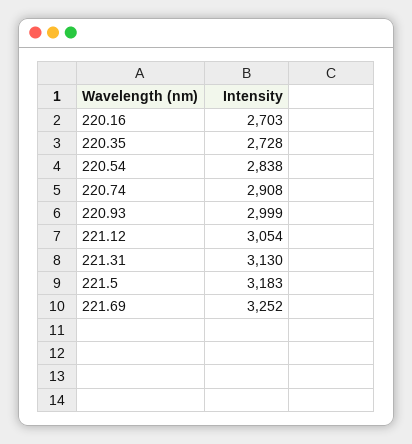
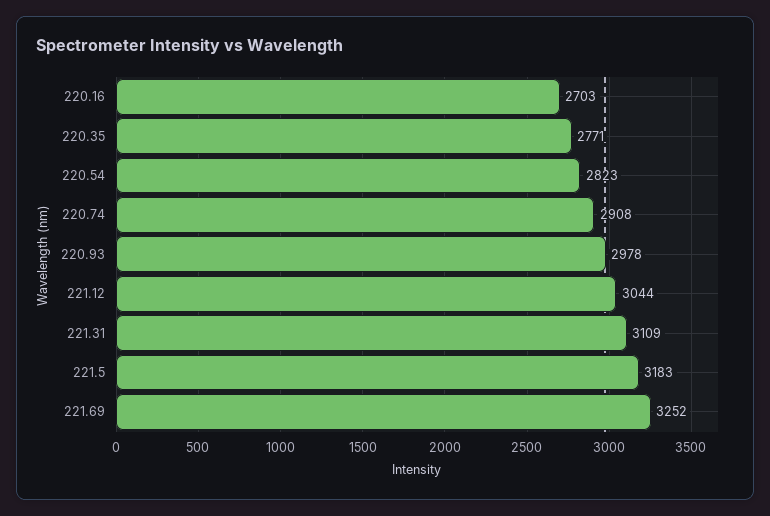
  {
    "220.16": 2703,
-   "220.35": 2728,
+   "220.35": 2771,
-   "220.54": 2838,
+   "220.54": 2823,
    "220.74": 2908,
-   "220.93": 2999,
+   "220.93": 2978,
-   "221.12": 3054,
+   "221.12": 3044,
-   "221.31": 3130,
+   "221.31": 3109,
    "221.5": 3183,
    "221.69": 3252
  }

